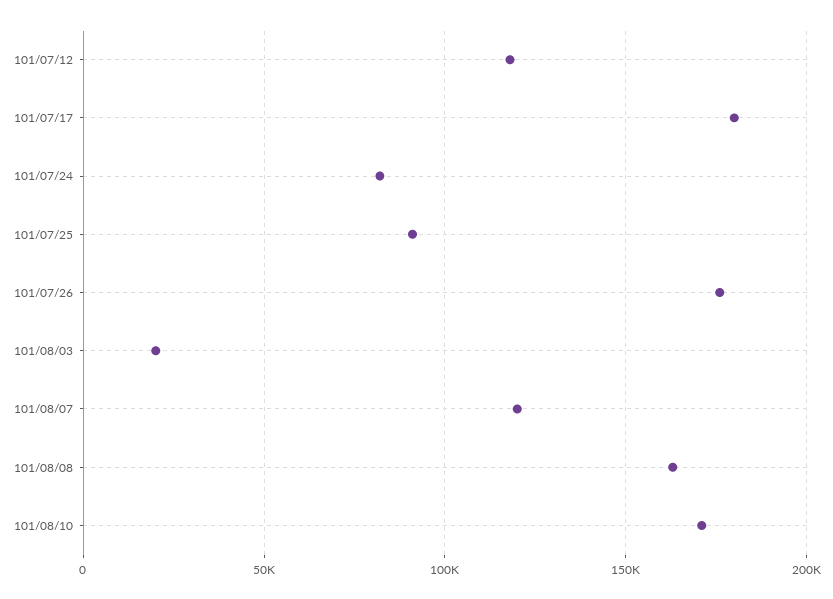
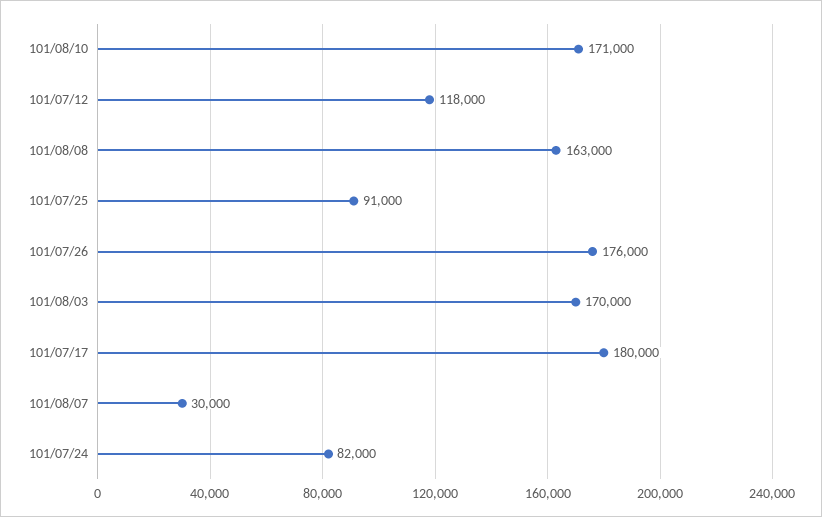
  {
    "101/07/12": 118000,
    "101/07/17": 180000,
    "101/07/24": 82000,
    "101/07/25": 91000,
    "101/07/26": 176000,
-   "101/08/03": 20000,
+   "101/08/03": 170000,
-   "101/08/07": 120000,
+   "101/08/07": 30000,
    "101/08/08": 163000,
    "101/08/10": 171000
  }

